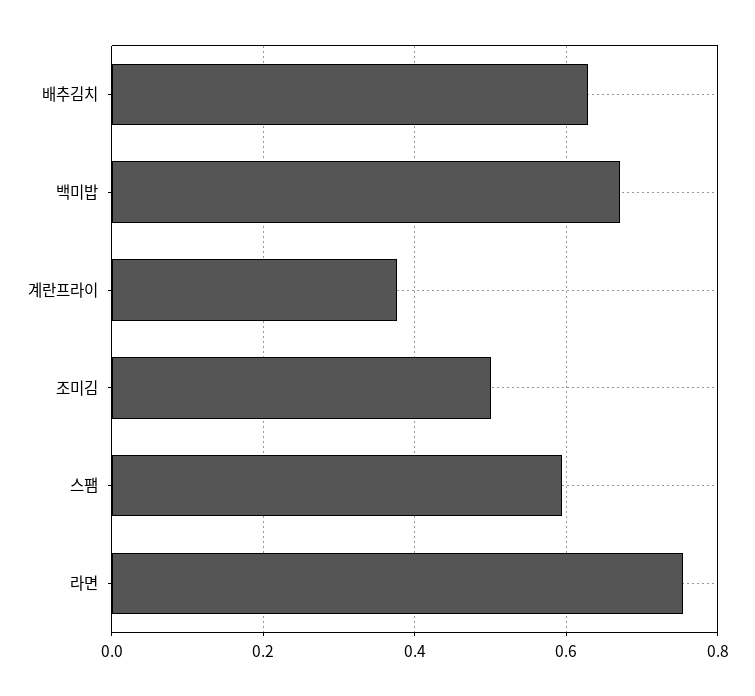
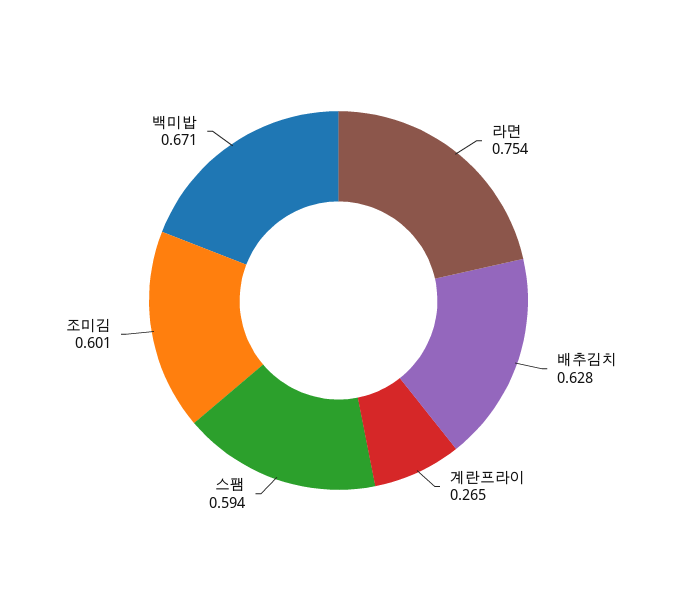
  {
    "배추김치": 0.628,
    "백미밥": 0.671,
-   "계란프라이": 0.38,
+   "계란프라이": 0.265,
-   "조미김": 0.5,
+   "조미김": 0.601,
    "스팸": 0.594,
    "라면": 0.754
  }

